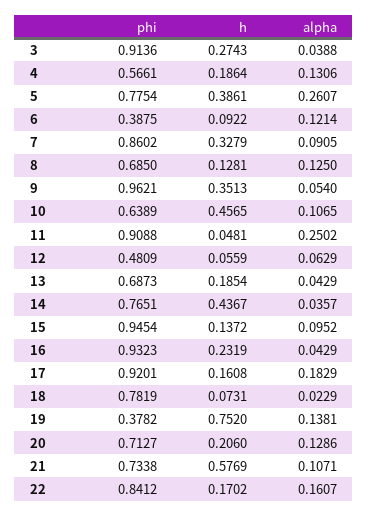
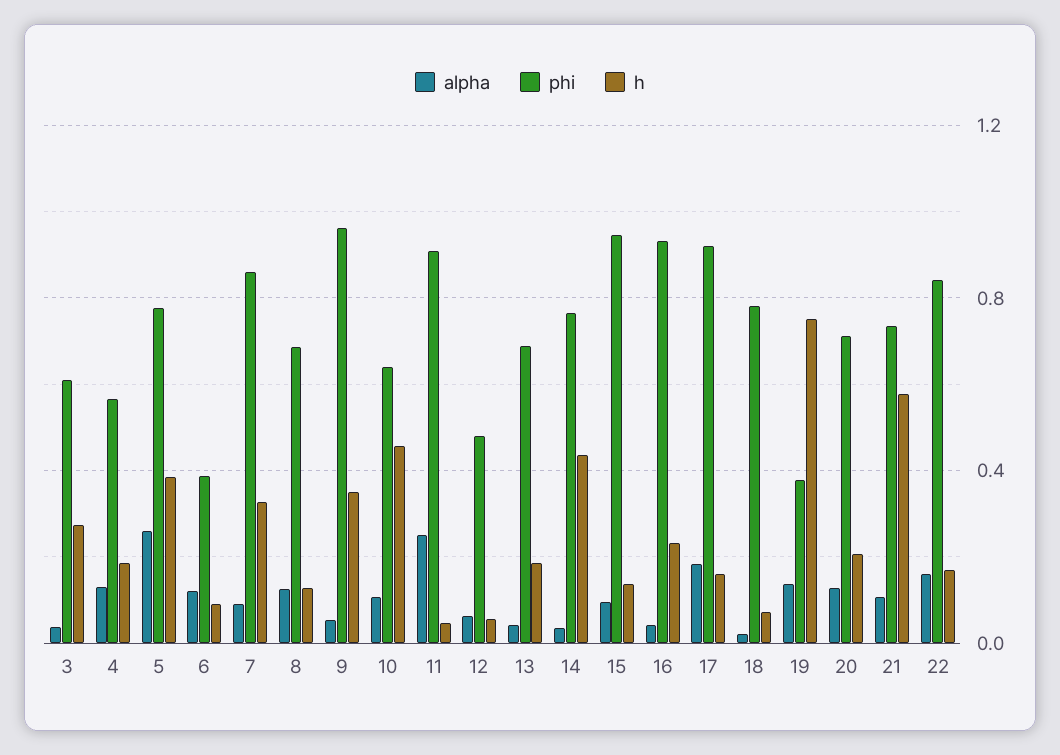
  {
    "phi": {
-     "3": 0.9136,
+     "3": 0.6,
      "4": 0.5661,
      "5": 0.7754,
      "6": 0.3875,
      "7": 0.8602,
      "8": 0.685,
      "9": 0.9621,
      "10": 0.6389,
      "11": 0.9088,
      "12": 0.4809,
      "13": 0.6873,
      "14": 0.7651,
      "15": 0.9454,
      "16": 0.9323,
      "17": 0.9201,
      "18": 0.7819,
      "19": 0.3782,
      "20": 0.7127,
      "21": 0.7338,
      "22": 0.8412
    },
    "h": {
      "3": 0.2743,
      "4": 0.1864,
      "5": 0.3861,
      "6": 0.0922,
      "7": 0.3279,
      "8": 0.1281,
      "9": 0.3513,
      "10": 0.4565,
      "11": 0.0481,
      "12": 0.0559,
      "13": 0.1854,
      "14": 0.4367,
      "15": 0.1372,
      "16": 0.2319,
      "17": 0.1608,
      "18": 0.0731,
      "19": 0.752,
      "20": 0.206,
      "21": 0.5769,
      "22": 0.1702
    },
    "alpha": {
      "3": 0.0388,
      "4": 0.1306,
      "5": 0.2607,
      "6": 0.1214,
      "7": 0.0905,
      "8": 0.125,
      "9": 0.054,
      "10": 0.1065,
      "11": 0.2502,
      "12": 0.0629,
      "13": 0.0429,
      "14": 0.0357,
      "15": 0.0952,
      "16": 0.0429,
      "17": 0.1829,
      "18": 0.0229,
      "19": 0.1381,
      "20": 0.1286,
      "21": 0.1071,
      "22": 0.1607
    }
  }

